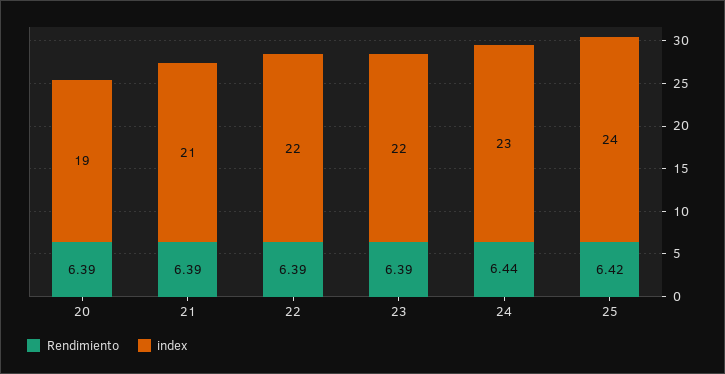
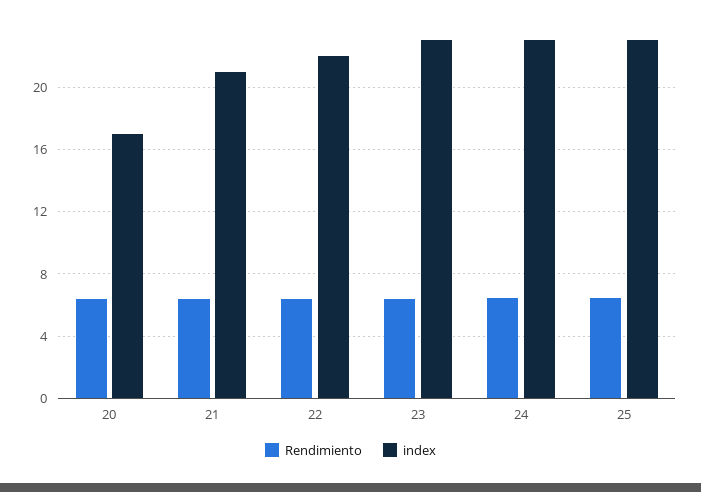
  {
    "Rendimiento": {
      "20": 6.39,
      "21": 6.39,
      "22": 6.39,
      "23": 6.39,
      "24": 6.44,
      "25": 6.42
    },
    "index": {
-     "20": 19,
+     "20": 17,
      "21": 21,
      "22": 22,
-     "23": 22,
+     "23": 23,
      "24": 23,
-     "25": 24
+     "25": 23
    }
  }

